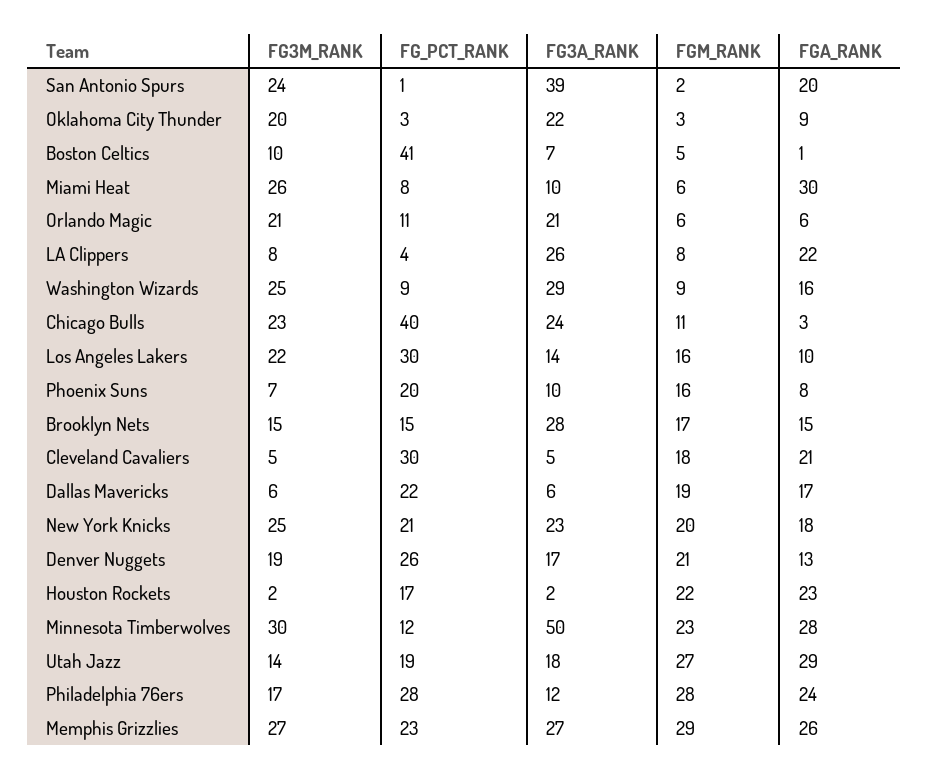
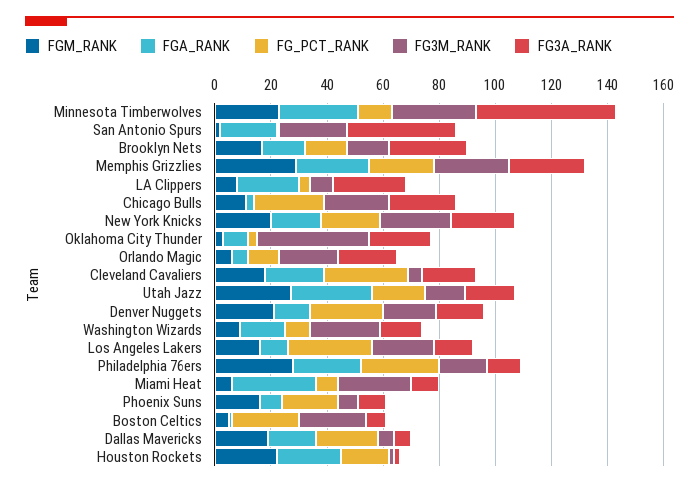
  {
    "FG3M_RANK": {
      "San Antonio Spurs": 24,
-     "Oklahoma City Thunder": 20,
+     "Oklahoma City Thunder": 40,
-     "Boston Celtics": 10,
+     "Boston Celtics": 25,
      "Miami Heat": 26,
      "Orlando Magic": 21,
      "LA Clippers": 8,
      "Washington Wizards": 25,
      "Chicago Bulls": 23,
      "Los Angeles Lakers": 22,
      "Phoenix Suns": 7,
      "Brooklyn Nets": 15,
      "Cleveland Cavaliers": 5,
      "Dallas Mavericks": 6,
      "New York Knicks": 25,
      "Denver Nuggets": 19,
      "Houston Rockets": 2,
      "Minnesota Timberwolves": 30,
      "Utah Jazz": 14,
      "Philadelphia 76ers": 17,
      "Memphis Grizzlies": 27
    },
    "FG_PCT_RANK": {
      "San Antonio Spurs": 1,
      "Oklahoma City Thunder": 3,
-     "Boston Celtics": 41,
+     "Boston Celtics": 25,
      "Miami Heat": 8,
      "Orlando Magic": 11,
      "LA Clippers": 4,
      "Washington Wizards": 9,
-     "Chicago Bulls": 40,
+     "Chicago Bulls": 25,
      "Los Angeles Lakers": 30,
      "Phoenix Suns": 20,
      "Brooklyn Nets": 15,
      "Cleveland Cavaliers": 30,
      "Dallas Mavericks": 22,
      "New York Knicks": 21,
      "Denver Nuggets": 26,
      "Houston Rockets": 17,
      "Minnesota Timberwolves": 12,
      "Utah Jazz": 19,
      "Philadelphia 76ers": 28,
      "Memphis Grizzlies": 23
    },
    "FG3A_RANK": {
      "San Antonio Spurs": 39,
      "Oklahoma City Thunder": 22,
      "Boston Celtics": 7,
      "Miami Heat": 10,
      "Orlando Magic": 21,
      "LA Clippers": 26,
-     "Washington Wizards": 29,
+     "Washington Wizards": 15,
      "Chicago Bulls": 24,
      "Los Angeles Lakers": 14,
      "Phoenix Suns": 10,
      "Brooklyn Nets": 28,
-     "Cleveland Cavaliers": 5,
+     "Cleveland Cavaliers": 20,
      "Dallas Mavericks": 6,
      "New York Knicks": 23,
      "Denver Nuggets": 17,
      "Houston Rockets": 2,
      "Minnesota Timberwolves": 50,
      "Utah Jazz": 18,
      "Philadelphia 76ers": 12,
      "Memphis Grizzlies": 27
    },
    "FGM_RANK": {
      "San Antonio Spurs": 2,
      "Oklahoma City Thunder": 3,
      "Boston Celtics": 5,
      "Miami Heat": 6,
      "Orlando Magic": 6,
      "LA Clippers": 8,
      "Washington Wizards": 9,
      "Chicago Bulls": 11,
      "Los Angeles Lakers": 16,
      "Phoenix Suns": 16,
      "Brooklyn Nets": 17,
      "Cleveland Cavaliers": 18,
      "Dallas Mavericks": 19,
      "New York Knicks": 20,
      "Denver Nuggets": 21,
      "Houston Rockets": 22,
      "Minnesota Timberwolves": 23,
      "Utah Jazz": 27,
      "Philadelphia 76ers": 28,
      "Memphis Grizzlies": 29
    },
    "FGA_RANK": {
      "San Antonio Spurs": 20,
      "Oklahoma City Thunder": 9,
      "Boston Celtics": 1,
      "Miami Heat": 30,
      "Orlando Magic": 6,
      "LA Clippers": 22,
      "Washington Wizards": 16,
      "Chicago Bulls": 3,
      "Los Angeles Lakers": 10,
      "Phoenix Suns": 8,
      "Brooklyn Nets": 15,
      "Cleveland Cavaliers": 21,
      "Dallas Mavericks": 17,
      "New York Knicks": 18,
      "Denver Nuggets": 13,
      "Houston Rockets": 23,
      "Minnesota Timberwolves": 28,
      "Utah Jazz": 29,
      "Philadelphia 76ers": 24,
      "Memphis Grizzlies": 26
    }
  }

